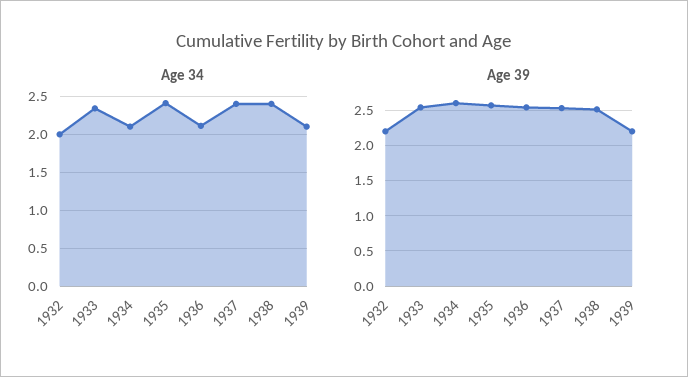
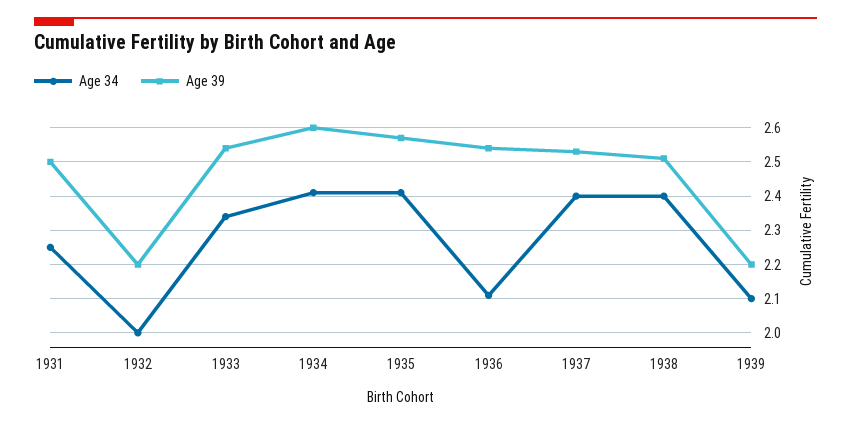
  {
    "Age 34": {
      "1932": 2,
      "1933": 2.35,
-     "1934": 2.1,
+     "1934": 2.4,
      "1935": 2.4,
      "1936": 2.1,
      "1937": 2.4,
      "1938": 2.4,
-     "1939": 2.1
+     "1939": 2.1,
+     "1931": 2.25
    },
    "Age 39": {
      "1932": 2.2,
      "1933": 2.55,
      "1934": 2.6,
      "1935": 2.55,
      "1936": 2.55,
      "1937": 2.55,
      "1938": 2.5,
-     "1939": 2.2
+     "1939": 2.2,
+     "1931": 2.5
    }
  }

